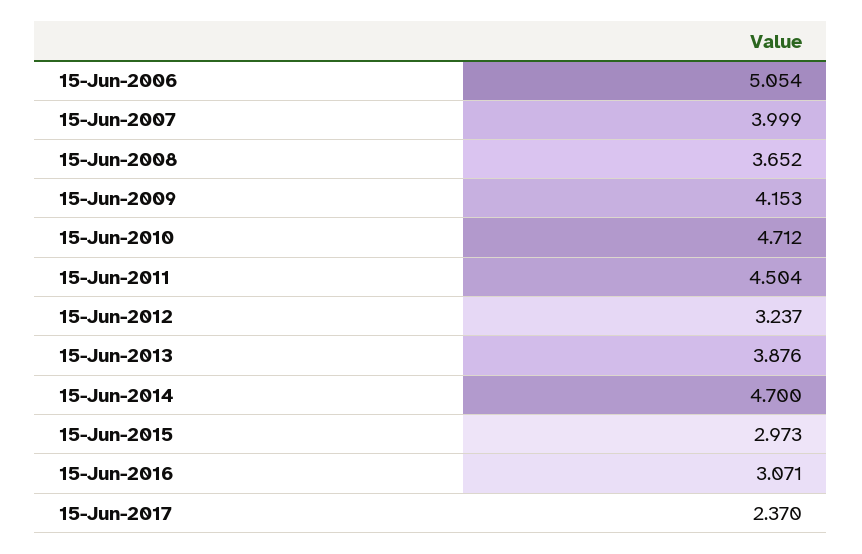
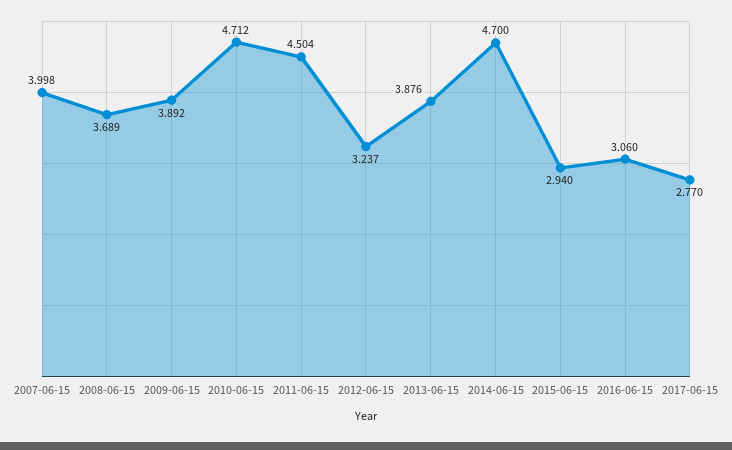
  {
-   "15-Jun-2006": 5.054,
-   "15-Jun-2007": 3.999,
+   "15-Jun-2007": 3.998,
-   "15-Jun-2008": 3.652,
+   "15-Jun-2008": 3.689,
-   "15-Jun-2009": 4.153,
+   "15-Jun-2009": 3.892,
    "15-Jun-2010": 4.712,
    "15-Jun-2011": 4.504,
    "15-Jun-2012": 3.237,
    "15-Jun-2013": 3.876,
    "15-Jun-2014": 4.7,
-   "15-Jun-2015": 2.973,
+   "15-Jun-2015": 2.94,
-   "15-Jun-2016": 3.071,
+   "15-Jun-2016": 3.06,
-   "15-Jun-2017": 2.37
+   "15-Jun-2017": 2.77
  }

